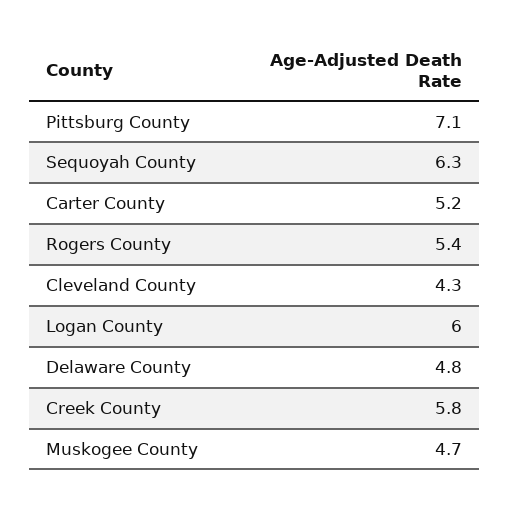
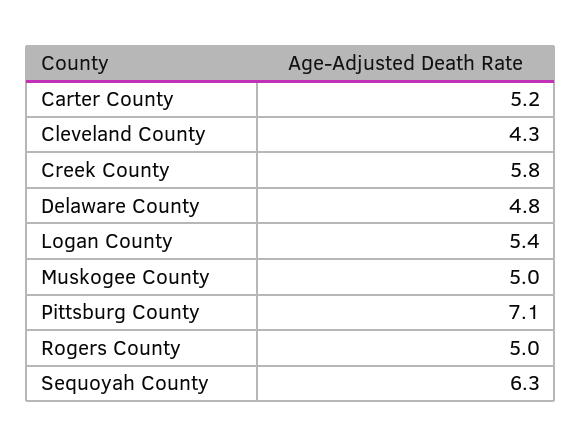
  {
    "Pittsburg County": 7.1,
    "Sequoyah County": 6.3,
    "Carter County": 5.2,
-   "Rogers County": 5.4,
+   "Rogers County": 5,
    "Cleveland County": 4.3,
-   "Logan County": 6,
+   "Logan County": 5.4,
    "Delaware County": 4.8,
    "Creek County": 5.8,
-   "Muskogee County": 4.7
+   "Muskogee County": 5
  }

